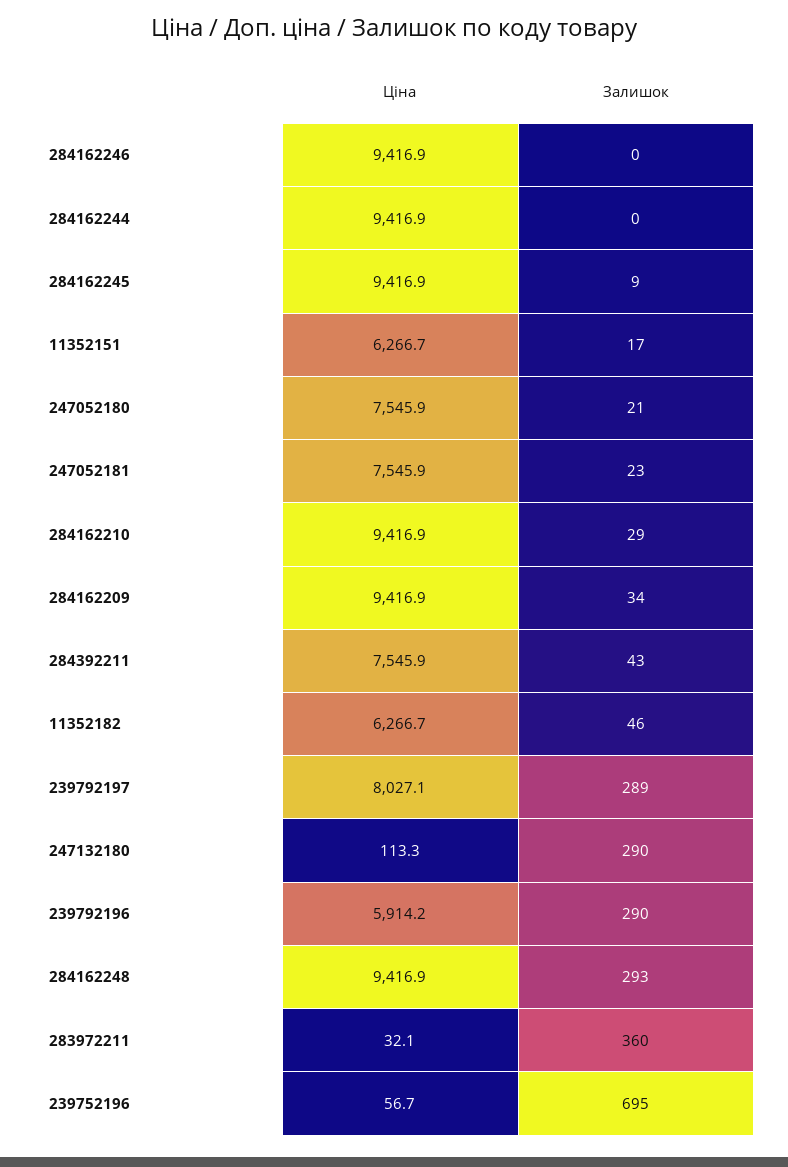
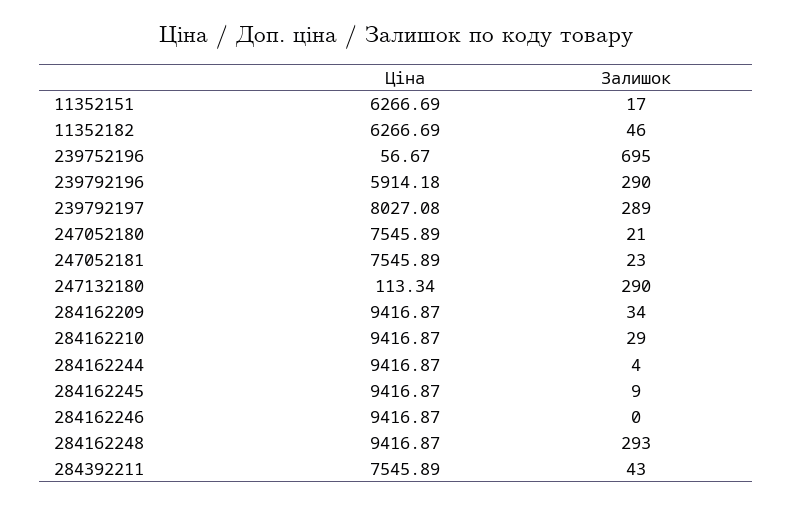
  {
    "Ціна": {
      "284162246": 9416.87,
      "284162244": 9416.87,
      "284162245": 9416.87,
      "11352151": 6266.69,
      "247052180": 7545.89,
      "247052181": 7545.89,
      "284162210": 9416.87,
      "284162209": 9416.87,
      "284392211": 7545.89,
      "11352182": 6266.69,
      "239792197": 8027.08,
      "247132180": 113.34,
      "239792196": 5914.18,
      "284162248": 9416.87,
-     "283972211": 32.1,
      "239752196": 56.67
    },
    "Залишок": {
      "284162246": 0,
-     "284162244": 0,
+     "284162244": 4,
      "284162245": 9,
      "11352151": 17,
      "247052180": 21,
      "247052181": 23,
      "284162210": 29,
      "284162209": 34,
      "284392211": 43,
      "11352182": 46,
      "239792197": 289,
      "247132180": 290,
      "239792196": 290,
      "284162248": 293,
-     "283972211": 360,
      "239752196": 695
    }
  }

